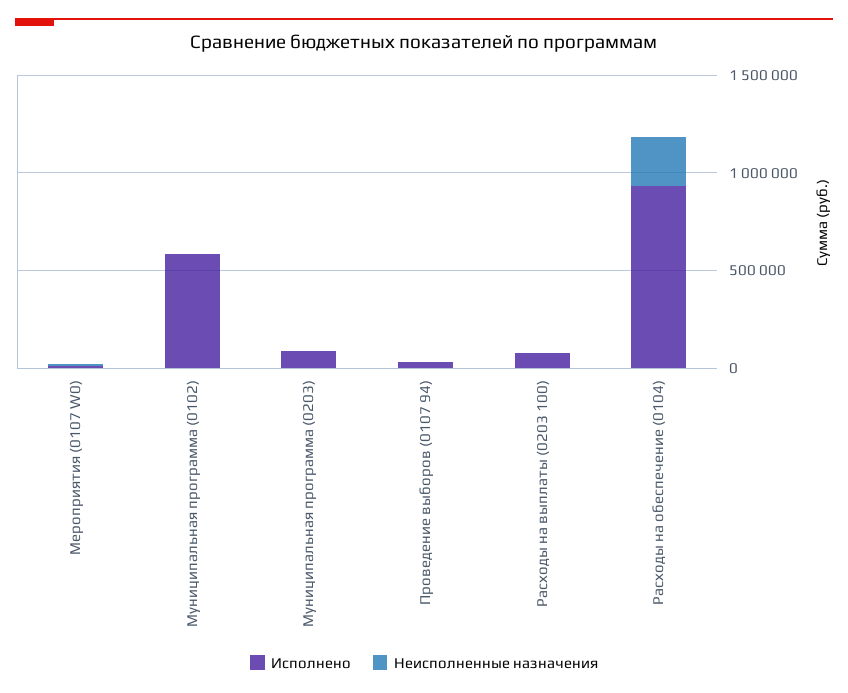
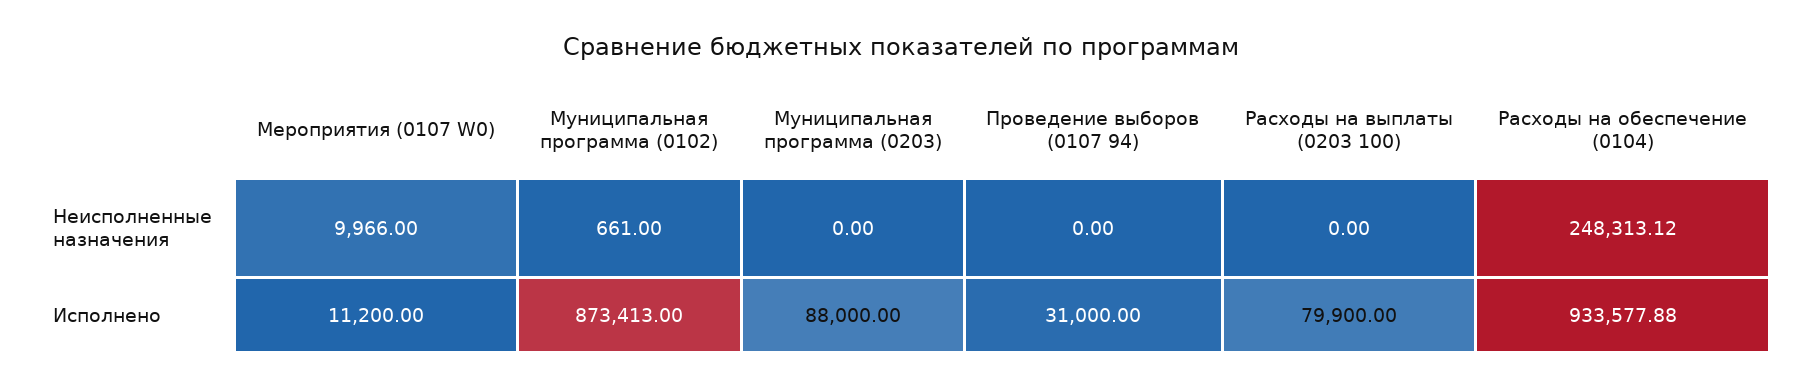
  {
    "Исполнено": {
      "Мероприятия (0107 W0)": 11200,
-     "Муниципальная программа (0102)": 600000,
+     "Муниципальная программа (0102)": 873413,
      "Муниципальная программа (0203)": 88000,
      "Проведение выборов (0107 94)": 31000,
      "Расходы на выплаты (0203 100)": 79900,
      "Расходы на обеспечение (0104)": 933577.88
    },
    "Неисполненные назначения": {
      "Мероприятия (0107 W0)": 9966,
      "Муниципальная программа (0102)": 661,
      "Муниципальная программа (0203)": 0,
      "Проведение выборов (0107 94)": 0,
      "Расходы на выплаты (0203 100)": 0,
      "Расходы на обеспечение (0104)": 248313.12
    }
  }

